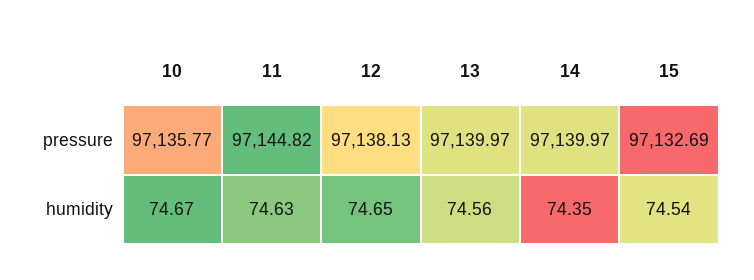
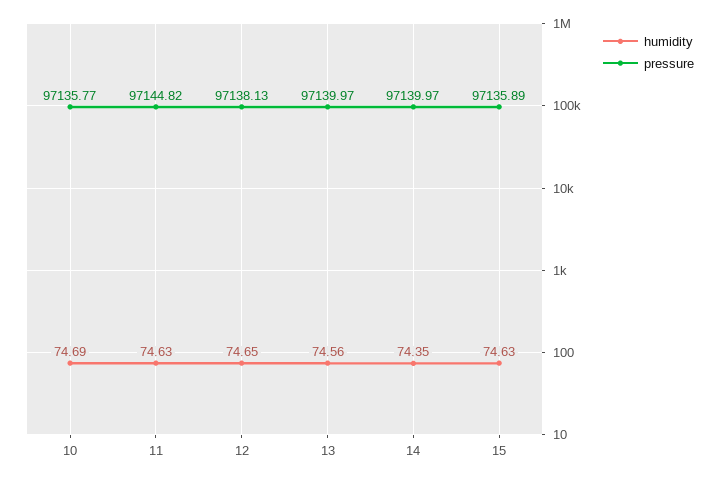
  {
    "pressure": {
      "10": 97135.77,
      "11": 97144.82,
      "12": 97138.13,
      "13": 97139.97,
      "14": 97139.97,
-     "15": 97132.69
+     "15": 97135.89
    },
    "humidity": {
-     "10": 74.67,
+     "10": 74.69,
      "11": 74.63,
      "12": 74.65,
      "13": 74.56,
      "14": 74.35,
-     "15": 74.54
+     "15": 74.63
    }
  }

